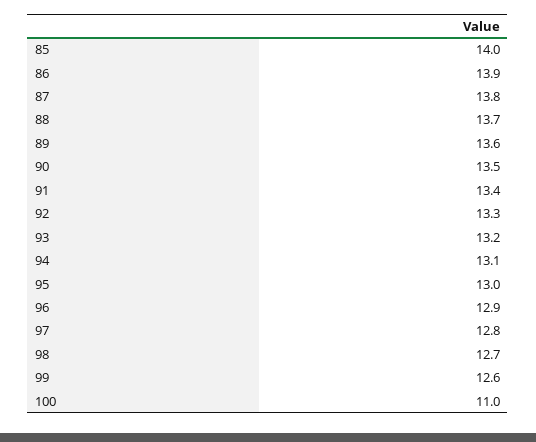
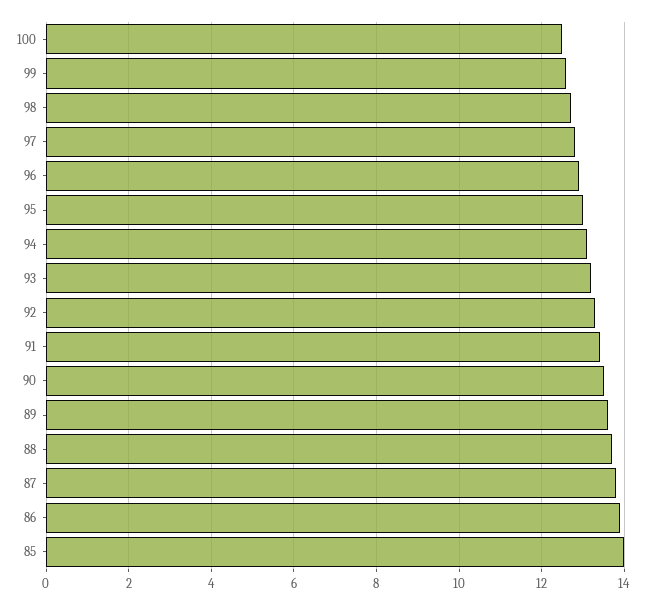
  {
    "85": 14,
    "86": 13.9,
    "87": 13.8,
    "88": 13.7,
    "89": 13.6,
    "90": 13.5,
    "91": 13.4,
    "92": 13.3,
    "93": 13.2,
    "94": 13.1,
    "95": 13,
    "96": 12.9,
    "97": 12.8,
    "98": 12.7,
    "99": 12.6,
-   "100": 11
+   "100": 12.5
  }

